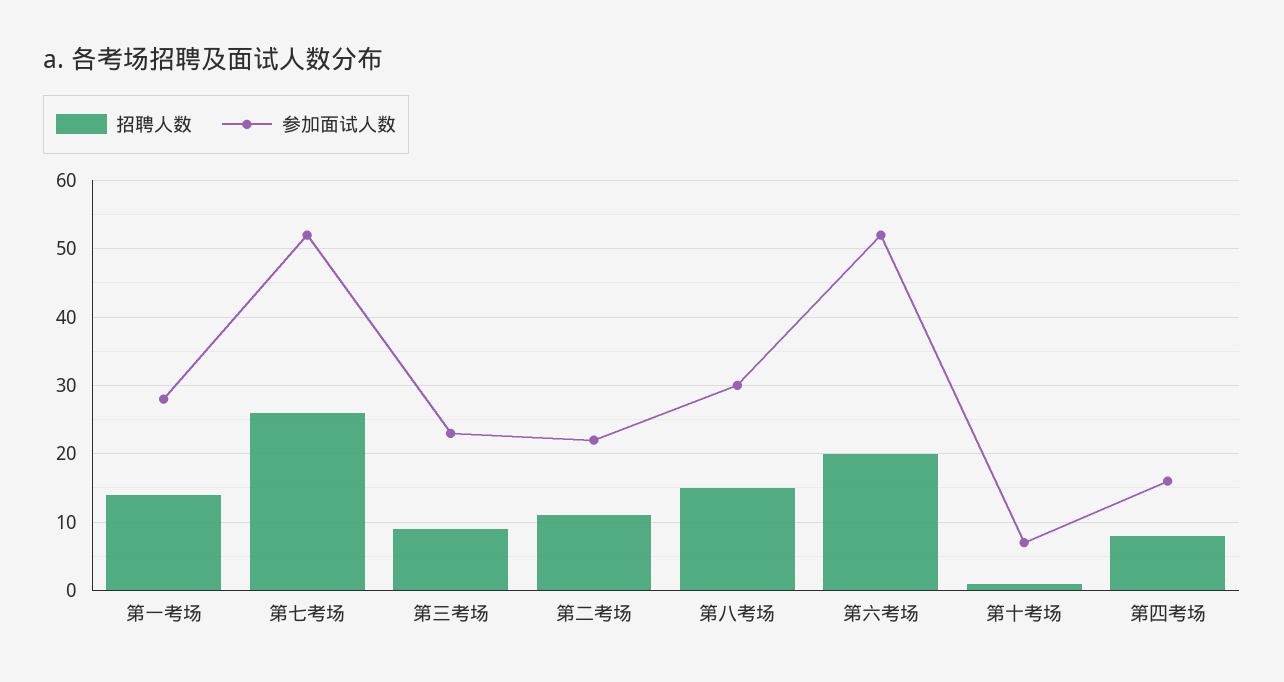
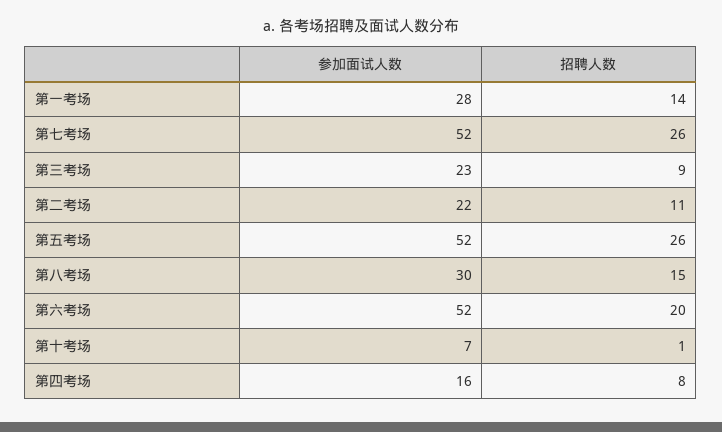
  {
    "招聘人数": {
      "第一考场": 14,
      "第七考场": 26,
      "第三考场": 9,
      "第二考场": 11,
      "第八考场": 15,
      "第六考场": 20,
      "第十考场": 1,
-     "第四考场": 8
+     "第四考场": 8,
+     "第五考场": 26
    },
    "参加面试人数": {
      "第一考场": 28,
      "第七考场": 52,
      "第三考场": 23,
      "第二考场": 22,
      "第八考场": 30,
      "第六考场": 52,
      "第十考场": 7,
-     "第四考场": 16
+     "第四考场": 16,
+     "第五考场": 52
    }
  }

